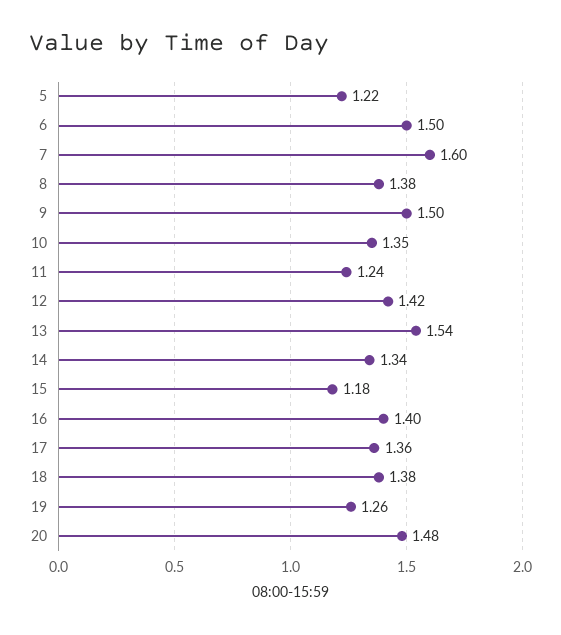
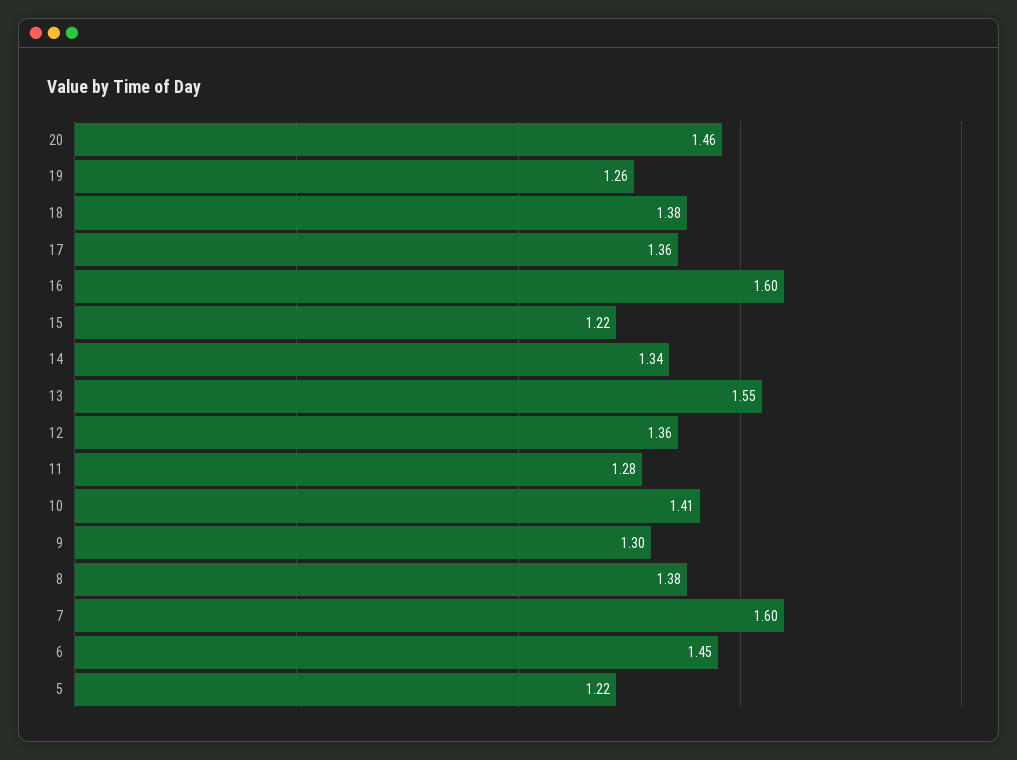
  {
    "5": 1.22,
-   "6": 1.5,
+   "6": 1.45,
    "7": 1.6,
    "8": 1.38,
-   "9": 1.5,
+   "9": 1.3,
-   "10": 1.35,
+   "10": 1.41,
-   "11": 1.24,
+   "11": 1.28,
-   "12": 1.42,
+   "12": 1.36,
-   "13": 1.54,
+   "13": 1.55,
    "14": 1.34,
-   "15": 1.18,
+   "15": 1.22,
-   "16": 1.4,
+   "16": 1.6,
    "17": 1.36,
    "18": 1.38,
    "19": 1.26,
-   "20": 1.48
+   "20": 1.46
  }

